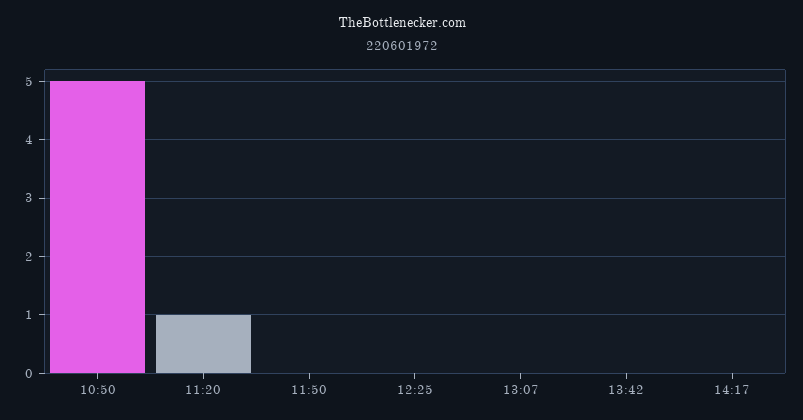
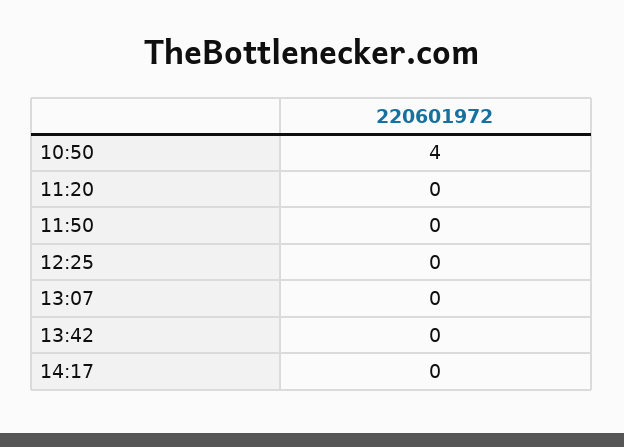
  {
-   "10:50": 5,
+   "10:50": 4,
-   "11:20": 1,
+   "11:20": 0,
    "11:50": 0,
    "12:25": 0,
    "13:07": 0,
    "13:42": 0,
    "14:17": 0
  }

